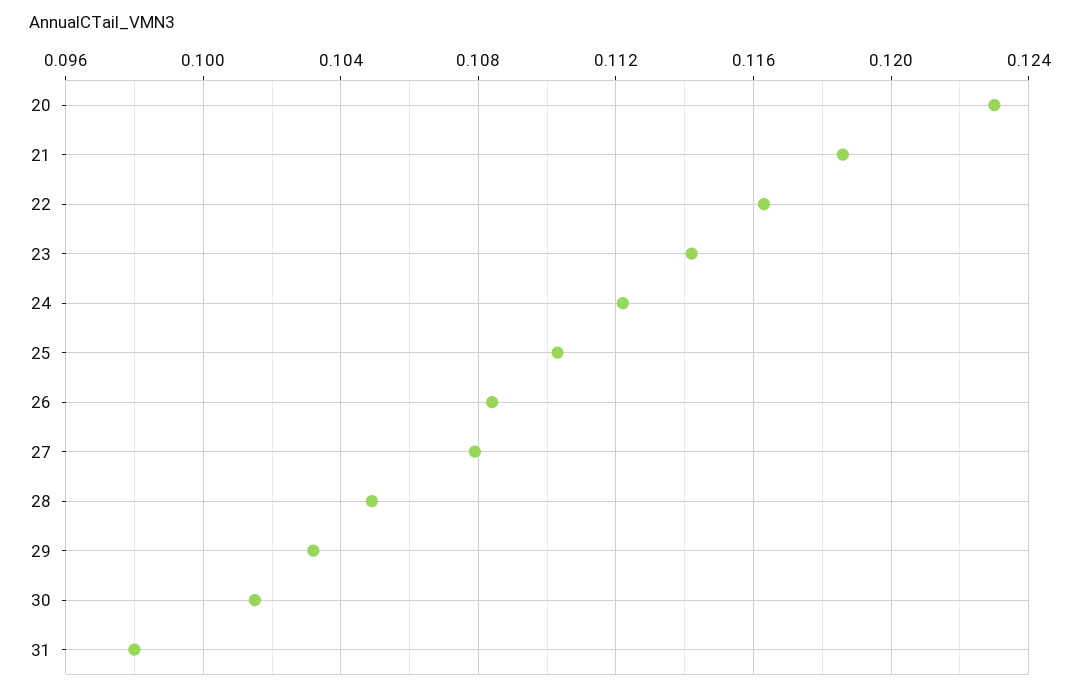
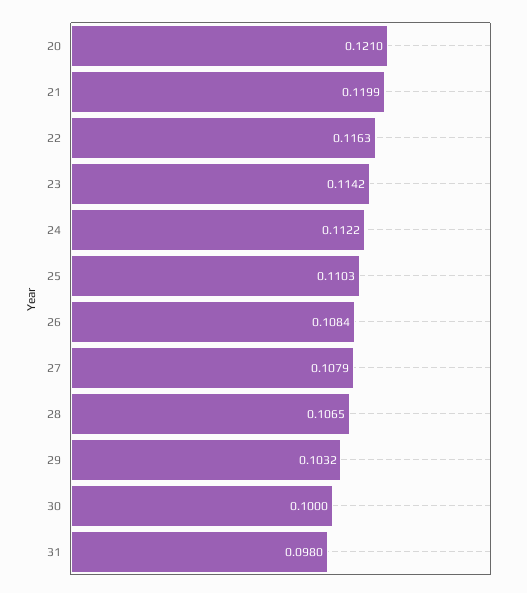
  {
-   "20": 0.123,
+   "20": 0.121,
-   "21": 0.1185,
+   "21": 0.1199,
    "22": 0.1163,
    "23": 0.1142,
    "24": 0.1122,
    "25": 0.1103,
    "26": 0.1084,
    "27": 0.1079,
-   "28": 0.105,
+   "28": 0.1065,
    "29": 0.1032,
-   "30": 0.1015,
+   "30": 0.1,
    "31": 0.098
  }

